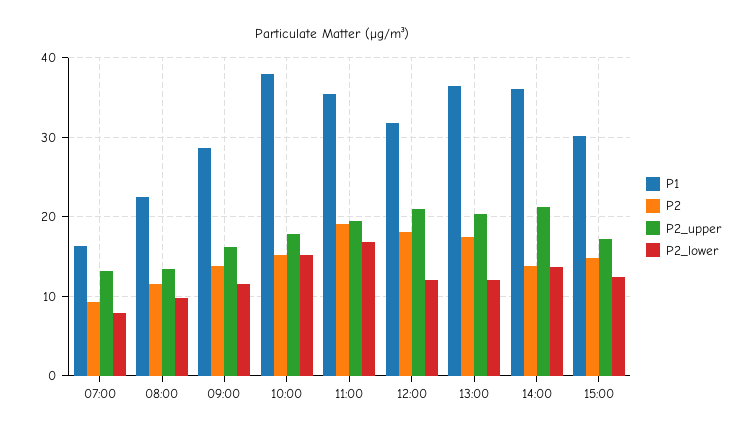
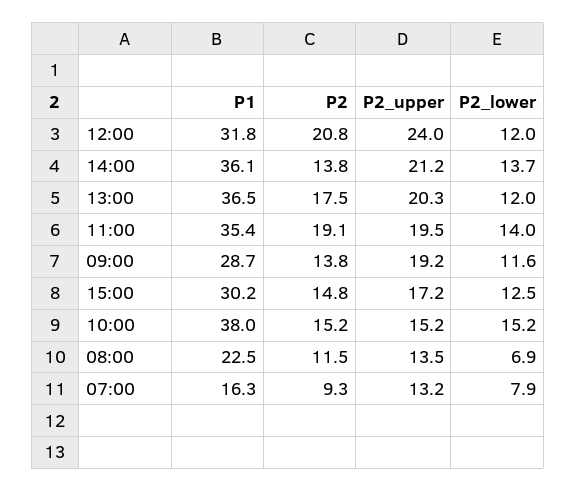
  {
    "P1": {
      "07:00": 16.3,
      "08:00": 22.5,
      "09:00": 28.7,
      "10:00": 38,
      "11:00": 35.4,
      "12:00": 31.8,
      "13:00": 36.5,
      "14:00": 36.1,
      "15:00": 30.2
    },
    "P2": {
      "07:00": 9.3,
      "08:00": 11.5,
      "09:00": 13.8,
      "10:00": 15.2,
      "11:00": 19.1,
-     "12:00": 18,
+     "12:00": 20.8,
      "13:00": 17.5,
      "14:00": 13.8,
      "15:00": 14.8
    },
    "P2_upper": {
      "07:00": 13.2,
      "08:00": 13.5,
-     "09:00": 16,
+     "09:00": 19.2,
-     "10:00": 18,
+     "10:00": 15.2,
      "11:00": 19.5,
-     "12:00": 21,
+     "12:00": 24,
      "13:00": 20.3,
      "14:00": 21.2,
      "15:00": 17.2
    },
    "P2_lower": {
      "07:00": 7.9,
-     "08:00": 10,
+     "08:00": 6.9,
      "09:00": 11.6,
      "10:00": 15.2,
-     "11:00": 17,
+     "11:00": 14,
      "12:00": 12,
      "13:00": 12,
      "14:00": 13.7,
      "15:00": 12.5
    }
  }

